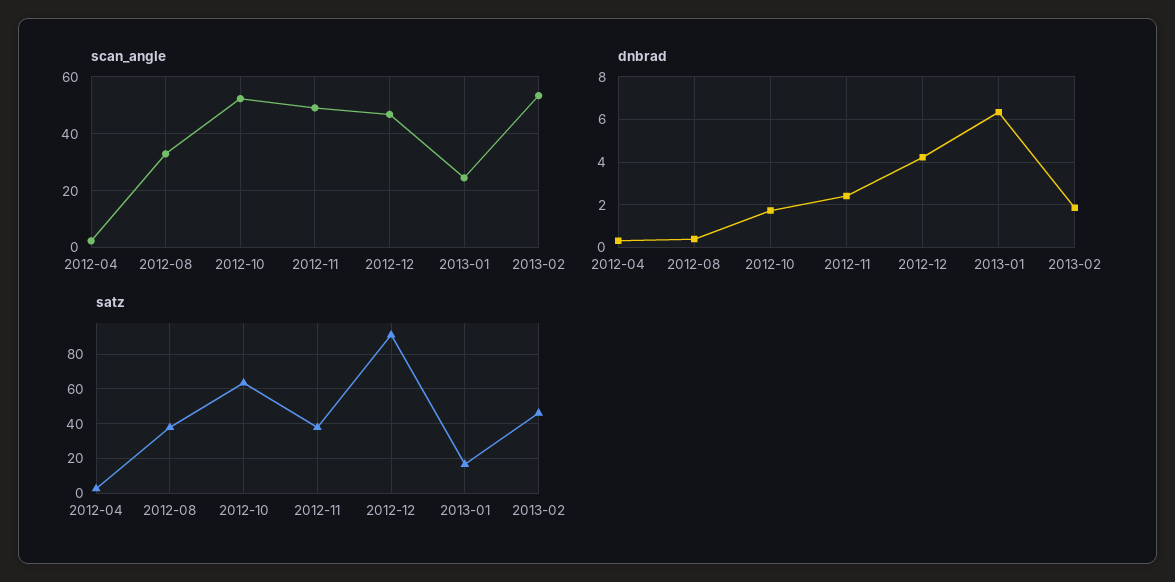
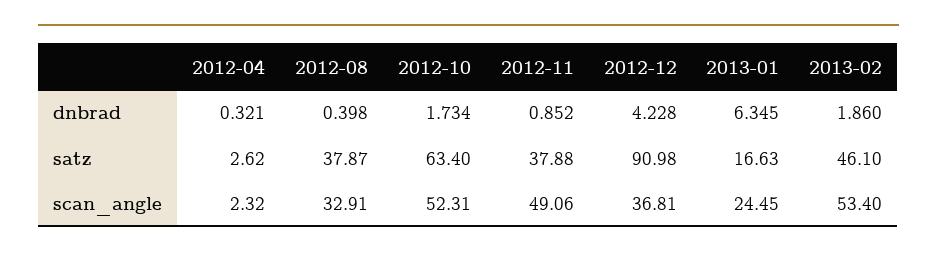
  {
    "scan_angle": {
      "2012-04": 2.32,
      "2012-08": 32.91,
      "2012-10": 52.31,
      "2012-11": 49.06,
-     "2012-12": 47.5,
+     "2012-12": 36.81,
      "2013-01": 24.45,
      "2013-02": 53.4
    },
    "dnbrad": {
      "2012-04": 0.321,
      "2012-08": 0.398,
      "2012-10": 1.734,
-     "2012-11": 2.5,
+     "2012-11": 0.852,
      "2012-12": 4.228,
      "2013-01": 6.345,
      "2013-02": 1.86
    },
    "satz": {
      "2012-04": 2.62,
      "2012-08": 37.87,
      "2012-10": 63.4,
      "2012-11": 37.88,
      "2012-12": 90.98,
      "2013-01": 16.63,
      "2013-02": 46.1
    }
  }

